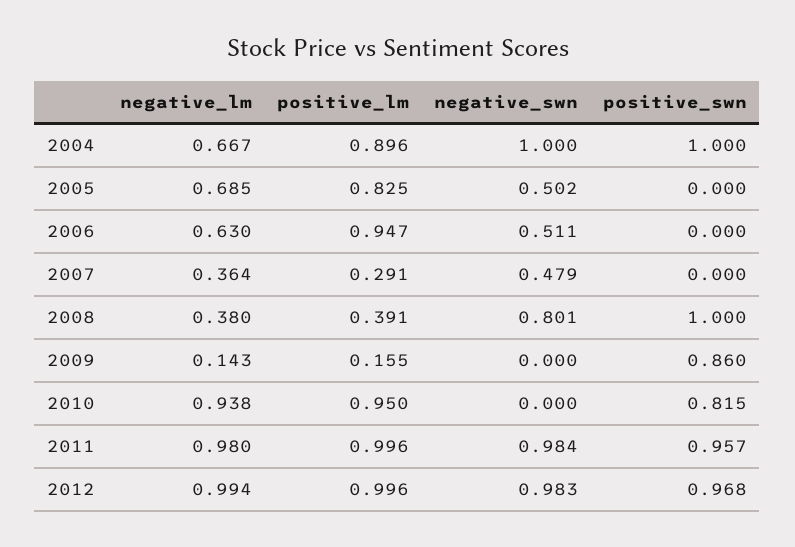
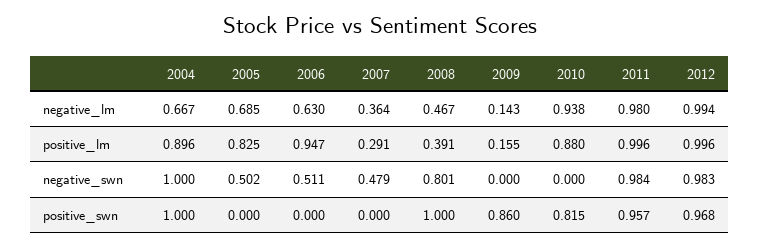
  {
    "negative_lm": {
      "2004": 0.667,
      "2005": 0.685,
      "2006": 0.63,
      "2007": 0.364,
-     "2008": 0.38,
+     "2008": 0.467,
      "2009": 0.143,
      "2010": 0.938,
      "2011": 0.98,
      "2012": 0.994
    },
    "positive_lm": {
      "2004": 0.896,
      "2005": 0.825,
      "2006": 0.947,
      "2007": 0.291,
      "2008": 0.391,
      "2009": 0.155,
-     "2010": 0.95,
+     "2010": 0.88,
      "2011": 0.996,
      "2012": 0.996
    },
    "negative_swn": {
      "2004": 1,
      "2005": 0.502,
      "2006": 0.511,
      "2007": 0.479,
      "2008": 0.801,
      "2009": 0,
      "2010": 0,
      "2011": 0.984,
      "2012": 0.983
    },
    "positive_swn": {
      "2004": 1,
      "2005": 0,
      "2006": 0,
      "2007": 0,
      "2008": 1,
      "2009": 0.86,
      "2010": 0.815,
      "2011": 0.957,
      "2012": 0.968
    }
  }

